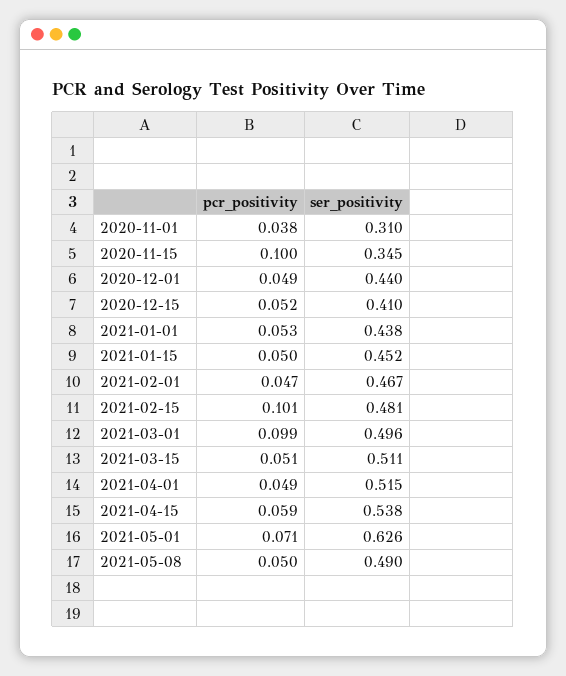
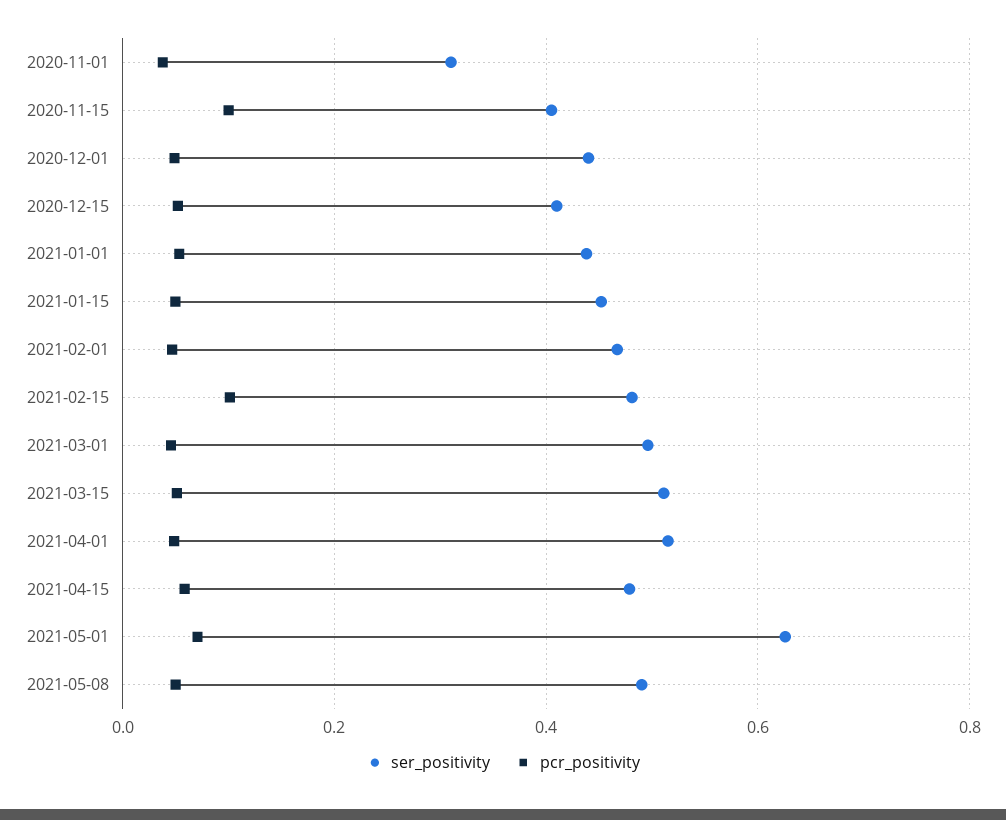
  {
    "pcr_positivity": {
      "2020-11-01": 0.038,
      "2020-11-15": 0.1,
      "2020-12-01": 0.049,
      "2020-12-15": 0.052,
      "2021-01-01": 0.053,
      "2021-01-15": 0.05,
      "2021-02-01": 0.047,
      "2021-02-15": 0.101,
-     "2021-03-01": 0.099,
+     "2021-03-01": 0.04,
      "2021-03-15": 0.051,
      "2021-04-01": 0.049,
      "2021-04-15": 0.059,
      "2021-05-01": 0.071,
      "2021-05-08": 0.05
    },
    "ser_positivity": {
      "2020-11-01": 0.31,
-     "2020-11-15": 0.345,
+     "2020-11-15": 0.4,
      "2020-12-01": 0.44,
      "2020-12-15": 0.41,
      "2021-01-01": 0.438,
      "2021-01-15": 0.452,
      "2021-02-01": 0.467,
      "2021-02-15": 0.481,
      "2021-03-01": 0.496,
      "2021-03-15": 0.511,
      "2021-04-01": 0.515,
-     "2021-04-15": 0.538,
+     "2021-04-15": 0.48,
      "2021-05-01": 0.626,
      "2021-05-08": 0.49
    }
  }

